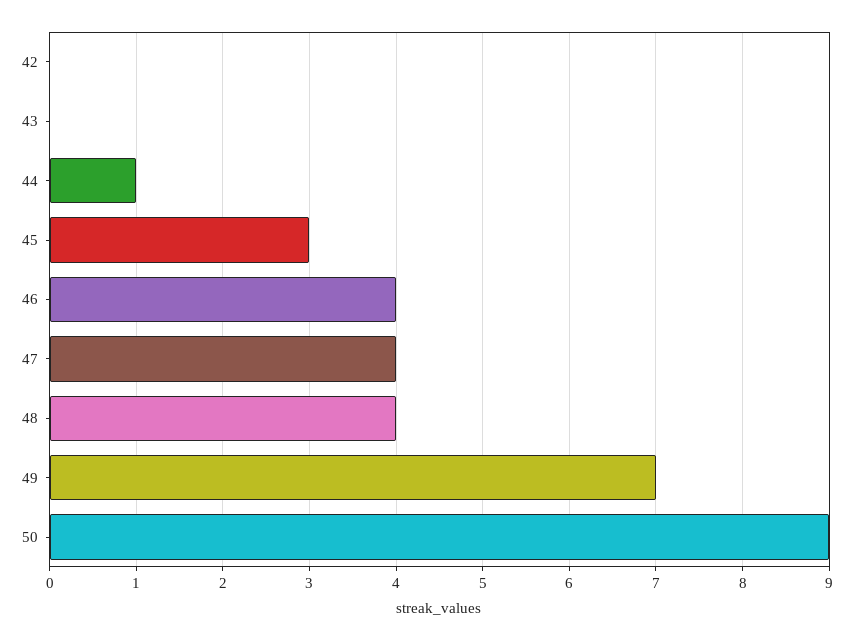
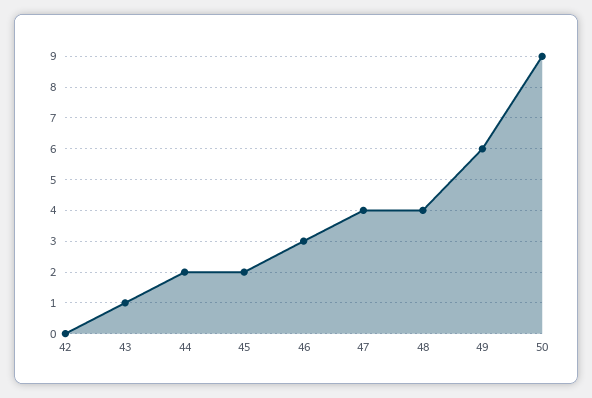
  {
    "42": 0,
-   "43": 0,
+   "43": 1,
-   "44": 1,
+   "44": 2,
-   "45": 3,
+   "45": 2,
-   "46": 4,
+   "46": 3,
    "47": 4,
    "48": 4,
-   "49": 7,
+   "49": 6,
    "50": 9
  }

